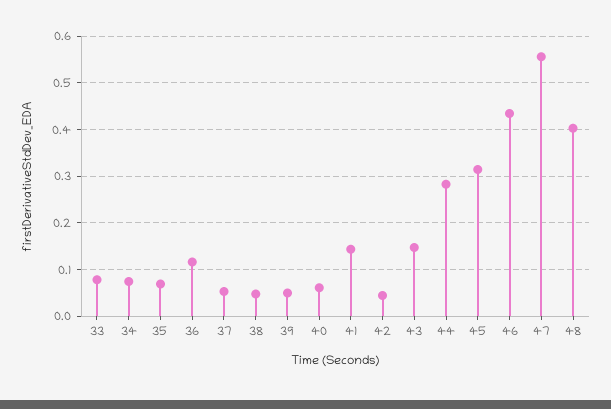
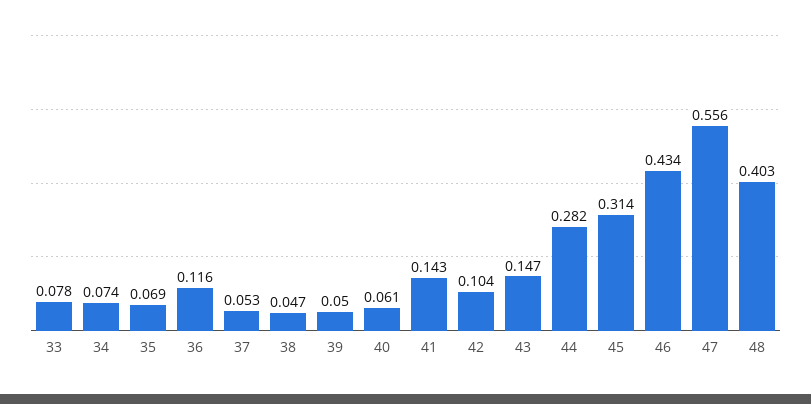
  {
    "33": 0.078,
    "34": 0.074,
    "35": 0.069,
    "36": 0.116,
    "37": 0.053,
    "38": 0.047,
    "39": 0.05,
    "40": 0.061,
    "41": 0.143,
-   "42": 0.04,
+   "42": 0.104,
    "43": 0.147,
    "44": 0.282,
    "45": 0.314,
    "46": 0.434,
    "47": 0.556,
    "48": 0.403
  }

